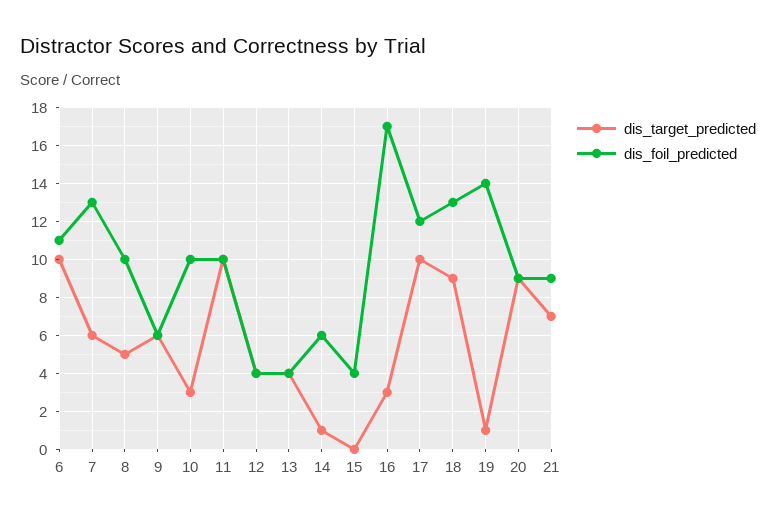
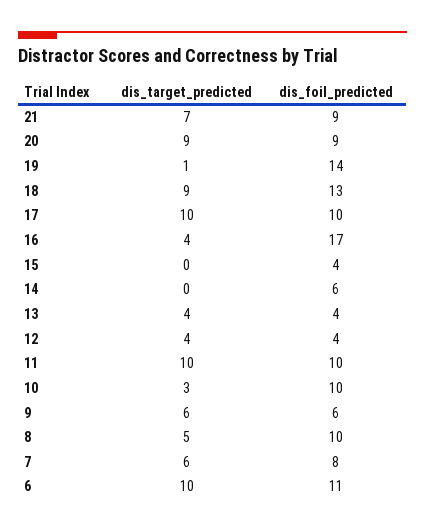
  {
    "dis_target_predicted": {
      "6": 10,
      "7": 6,
      "8": 5,
      "9": 6,
      "10": 3,
      "11": 10,
      "12": 4,
      "13": 4,
-     "14": 1,
+     "14": 0,
      "15": 0,
-     "16": 3,
+     "16": 4,
      "17": 10,
      "18": 9,
      "19": 1,
      "20": 9,
      "21": 7
    },
    "dis_foil_predicted": {
      "6": 11,
-     "7": 13,
+     "7": 8,
      "8": 10,
      "9": 6,
      "10": 10,
      "11": 10,
      "12": 4,
      "13": 4,
      "14": 6,
      "15": 4,
      "16": 17,
-     "17": 12,
+     "17": 10,
      "18": 13,
      "19": 14,
      "20": 9,
      "21": 9
    }
  }

